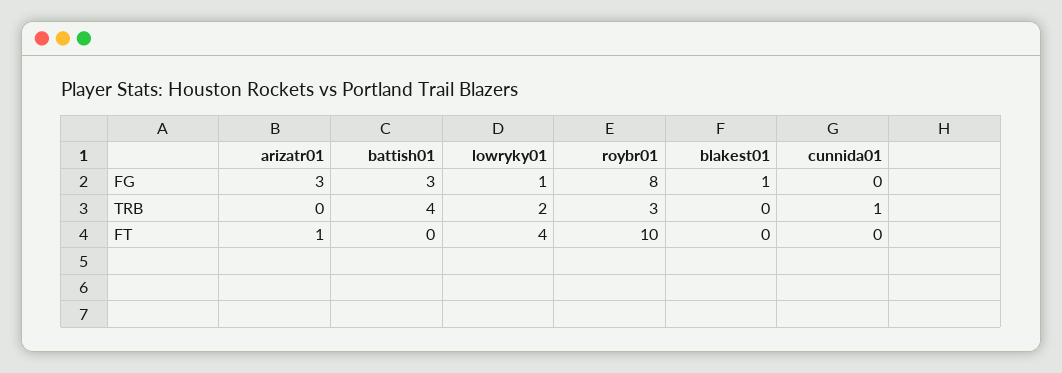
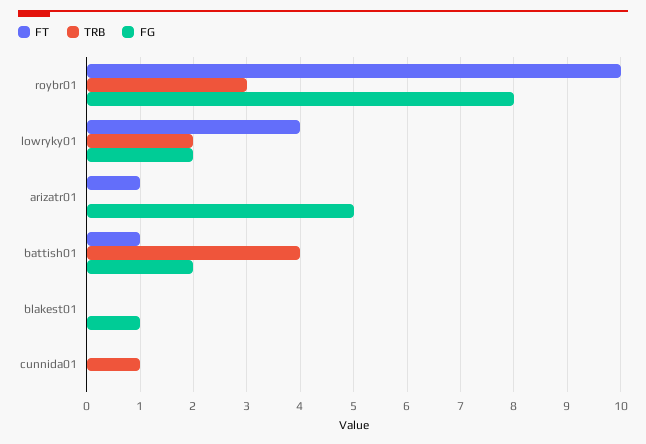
  {
    "FG": {
-     "arizatr01": 3,
+     "arizatr01": 5,
-     "battish01": 3,
+     "battish01": 2,
-     "lowryky01": 1,
+     "lowryky01": 2,
      "roybr01": 8,
      "blakest01": 1,
      "cunnida01": 0
    },
    "TRB": {
      "arizatr01": 0,
      "battish01": 4,
      "lowryky01": 2,
      "roybr01": 3,
      "blakest01": 0,
      "cunnida01": 1
    },
    "FT": {
      "arizatr01": 1,
-     "battish01": 0,
+     "battish01": 1,
      "lowryky01": 4,
      "roybr01": 10,
      "blakest01": 0,
      "cunnida01": 0
    }
  }

